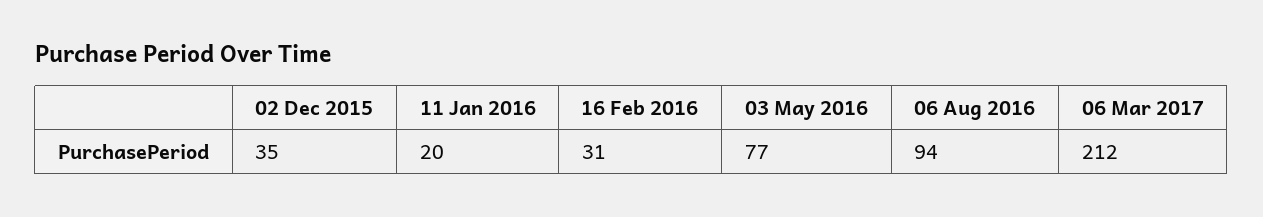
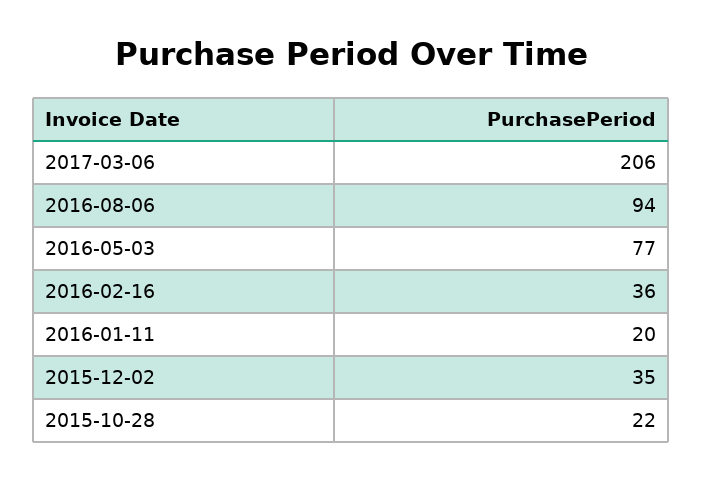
  {
    "02 Dec 2015": 35,
    "11 Jan 2016": 20,
-   "16 Feb 2016": 31,
+   "16 Feb 2016": 36,
    "03 May 2016": 77,
    "06 Aug 2016": 94,
-   "06 Mar 2017": 212
+   "06 Mar 2017": 206,
+   "2015-10-28": 22
  }

